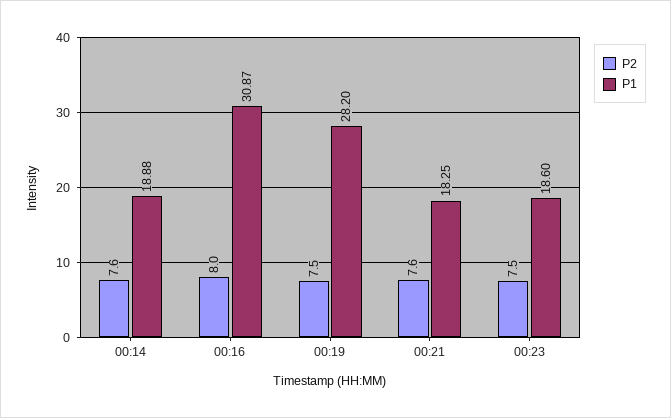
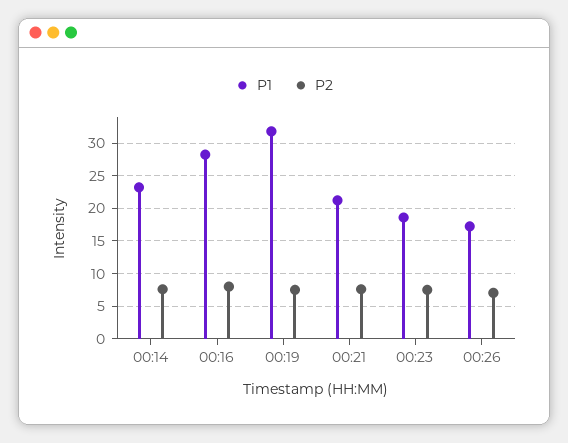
  {
    "P2": {
      "00:14": 7.6,
      "00:16": 8,
      "00:19": 7.5,
      "00:21": 7.6,
-     "00:23": 7.5
+     "00:23": 7.5,
+     "00:26": 7
    },
    "P1": {
-     "00:14": 18.88,
+     "00:14": 23,
-     "00:16": 30.87,
+     "00:16": 28,
-     "00:19": 28.2,
+     "00:19": 32,
-     "00:21": 18.25,
+     "00:21": 21,
-     "00:23": 18.6
+     "00:23": 18.6,
+     "00:26": 17
    }
  }

